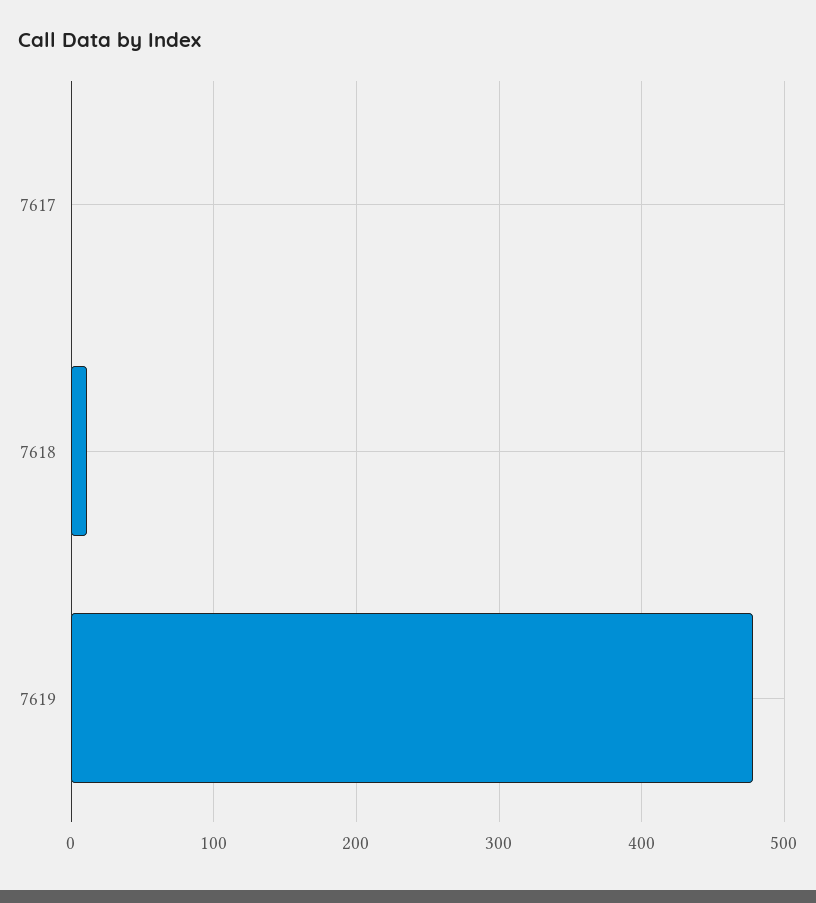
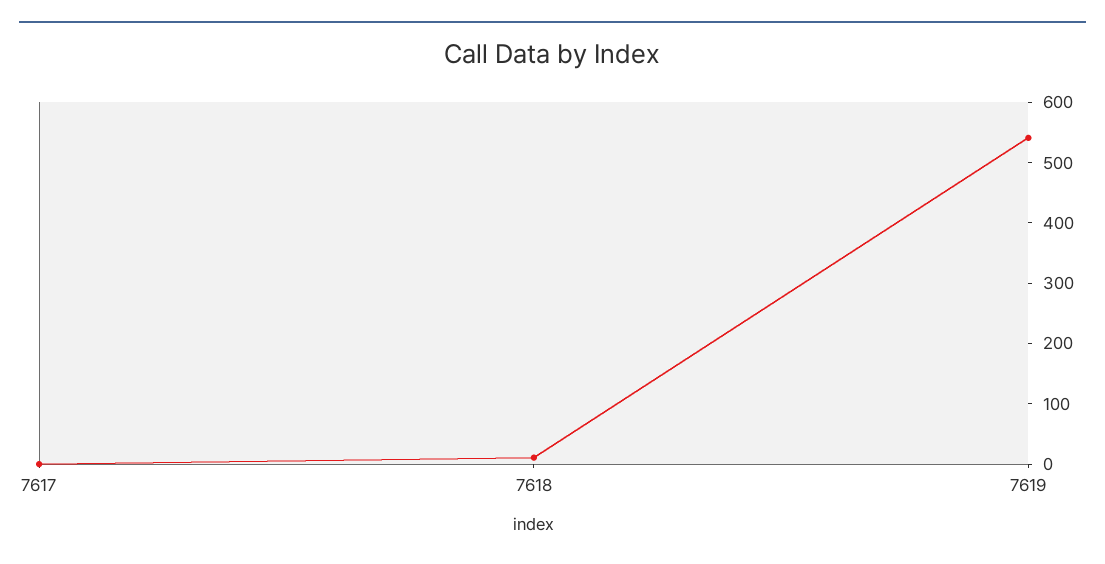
  {
    "7617": 0,
    "7618": 10,
-   "7619": 480
+   "7619": 540
  }

